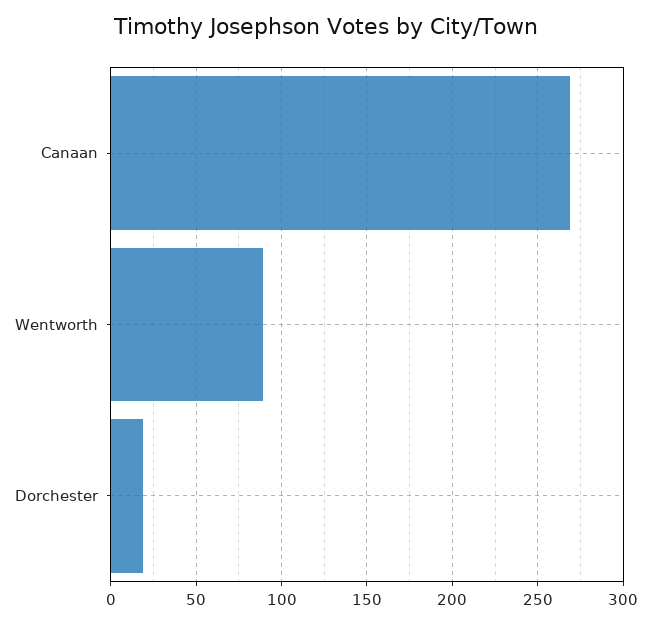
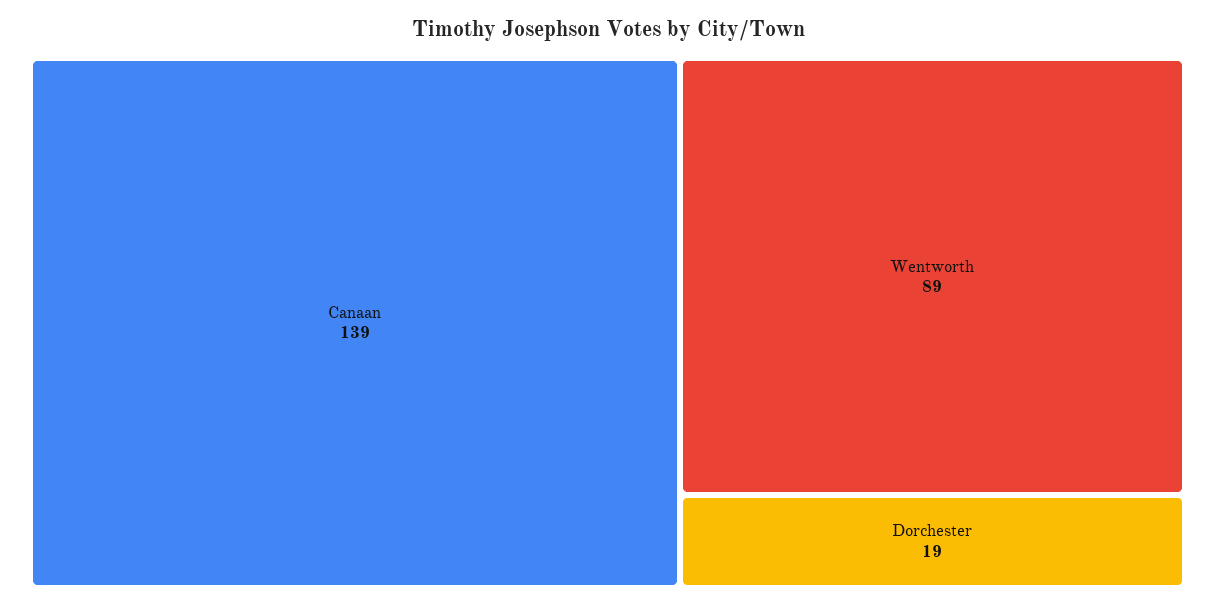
  {
-   "Canaan": 270,
+   "Canaan": 139,
    "Wentworth": 89,
    "Dorchester": 19
  }

